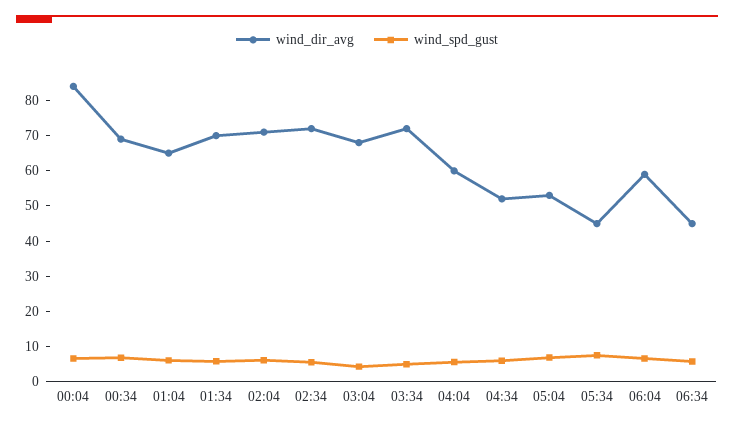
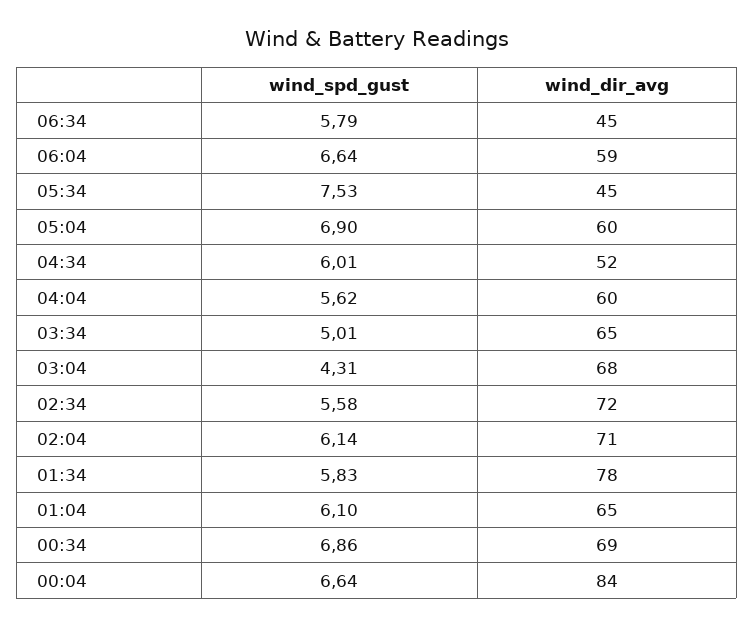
  {
    "wind_dir_avg": {
      "00:04": 84,
      "00:34": 69,
      "01:04": 65,
-     "01:34": 70,
+     "01:34": 78,
      "02:04": 71,
      "02:34": 72,
      "03:04": 68,
-     "03:34": 72.5,
+     "03:34": 65,
      "04:04": 60,
      "04:34": 52,
-     "05:04": 52.5,
+     "05:04": 60,
      "05:34": 45,
      "06:04": 59,
      "06:34": 45
    },
    "wind_spd_gust": {
      "00:04": 6.64,
      "00:34": 6.86,
      "01:04": 6.1,
      "01:34": 5.83,
      "02:04": 6.14,
      "02:34": 5.58,
      "03:04": 4.31,
      "03:34": 5.01,
      "04:04": 5.62,
      "04:34": 6.01,
      "05:04": 6.9,
      "05:34": 7.53,
      "06:04": 6.64,
      "06:34": 5.79
    }
  }

